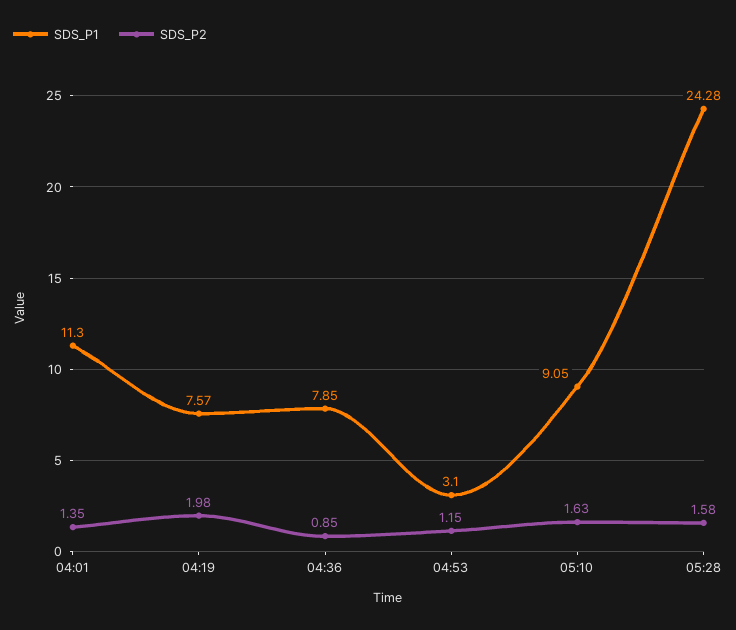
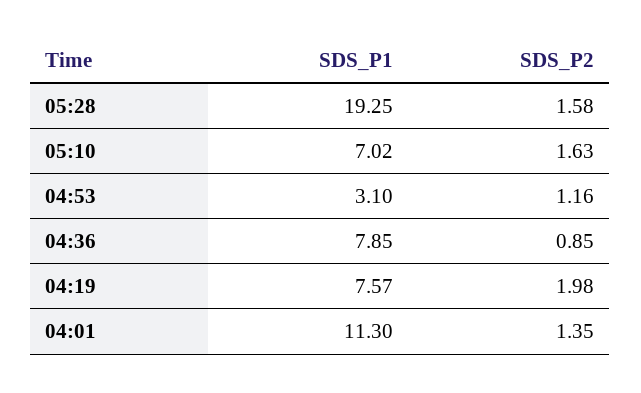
  {
    "SDS_P1": {
      "04:01": 11.3,
      "04:19": 7.57,
      "04:36": 7.85,
      "04:53": 3.1,
-     "05:10": 9.05,
+     "05:10": 7.02,
-     "05:28": 24.28
+     "05:28": 19.25
    },
    "SDS_P2": {
      "04:01": 1.35,
      "04:19": 1.98,
      "04:36": 0.85,
-     "04:53": 1.15,
+     "04:53": 1.16,
      "05:10": 1.63,
      "05:28": 1.58
    }
  }

